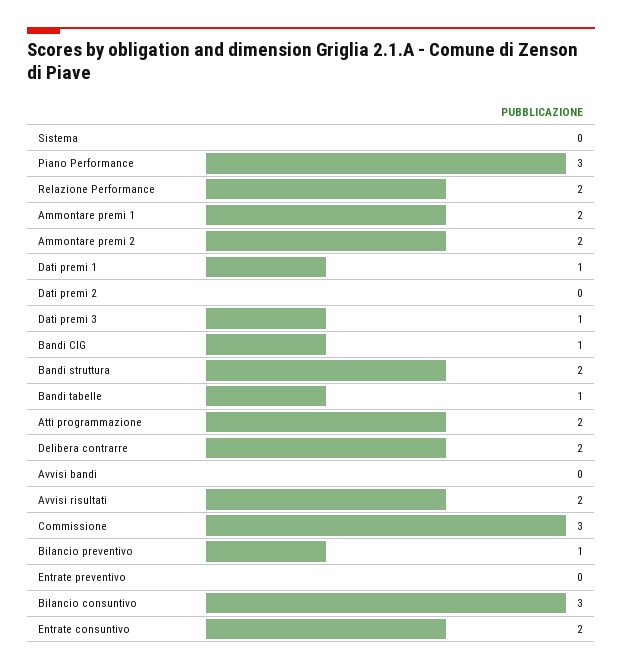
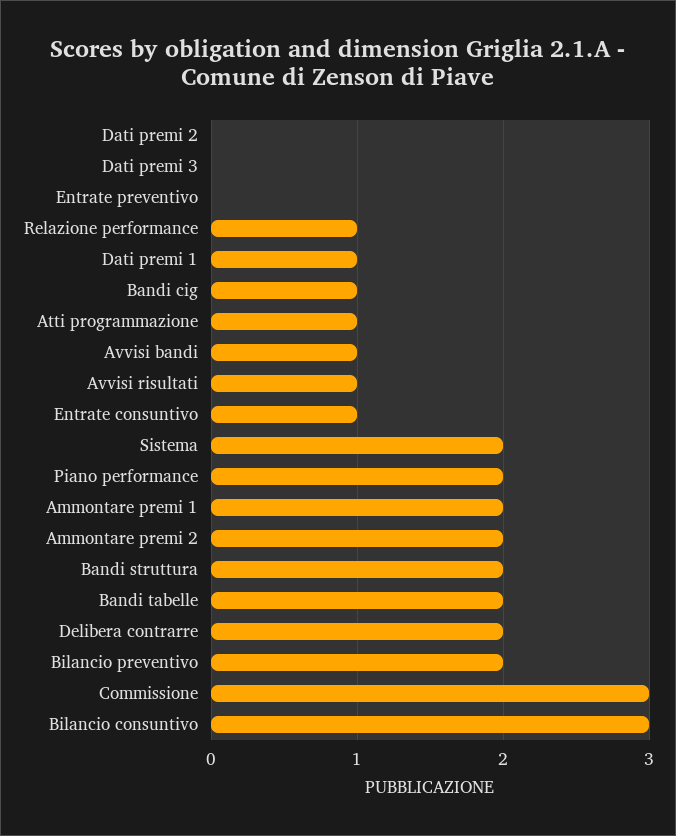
  {
-   "Sistema": 0,
+   "Sistema": 2,
-   "Piano Performance": 3,
+   "Piano Performance": 2,
-   "Relazione Performance": 2,
+   "Relazione Performance": 1,
    "Ammontare premi 1": 2,
    "Ammontare premi 2": 2,
    "Dati premi 1": 1,
    "Dati premi 2": 0,
-   "Dati premi 3": 1,
+   "Dati premi 3": 0,
    "Bandi CIG": 1,
    "Bandi struttura": 2,
-   "Bandi tabelle": 1,
+   "Bandi tabelle": 2,
-   "Atti programmazione": 2,
+   "Atti programmazione": 1,
    "Delibera contrarre": 2,
-   "Avvisi bandi": 0,
+   "Avvisi bandi": 1,
-   "Avvisi risultati": 2,
+   "Avvisi risultati": 1,
    "Commissione": 3,
-   "Bilancio preventivo": 1,
+   "Bilancio preventivo": 2,
    "Entrate preventivo": 0,
    "Bilancio consuntivo": 3,
-   "Entrate consuntivo": 2
+   "Entrate consuntivo": 1
  }

